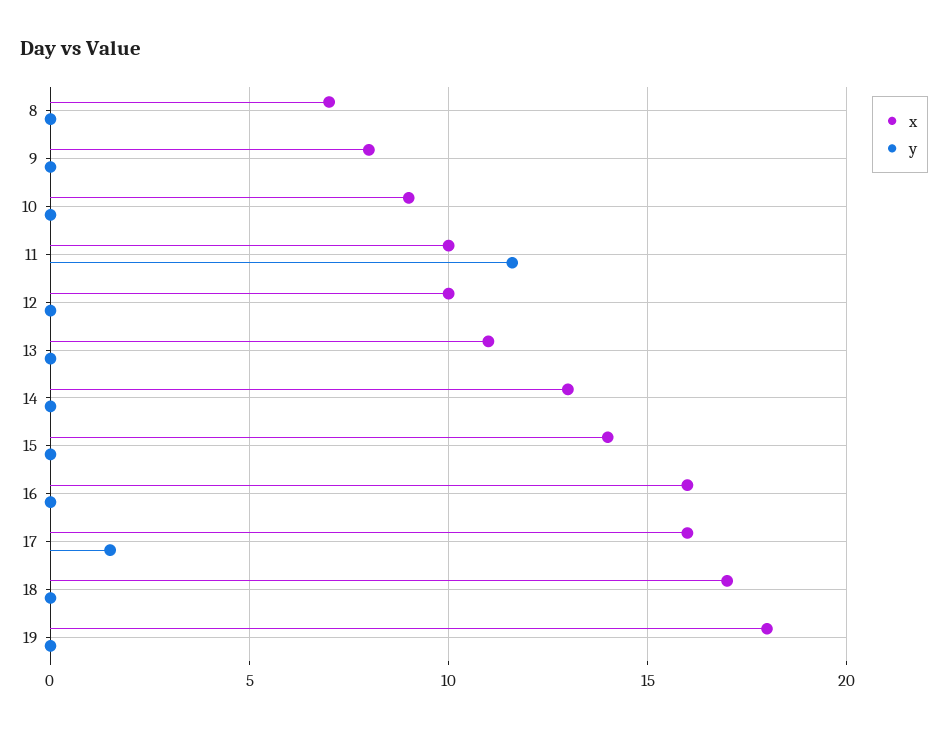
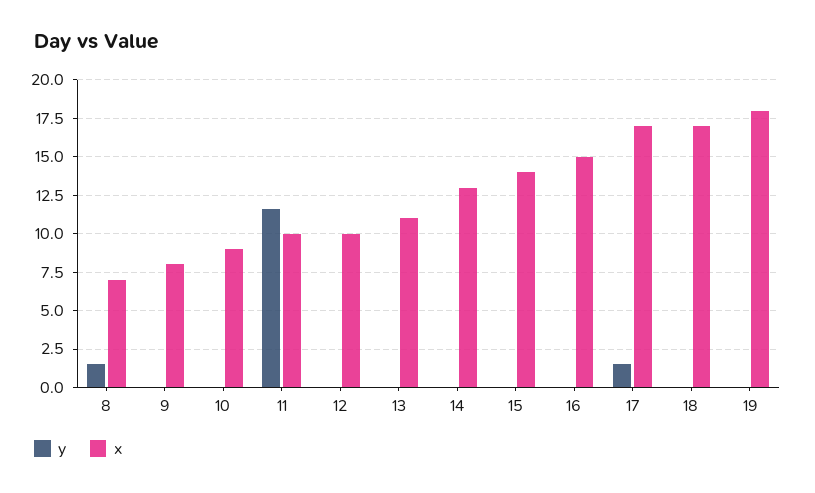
  {
    "x": {
      "8": 7,
      "9": 8,
      "10": 9,
      "11": 10,
      "12": 10,
      "13": 11,
      "14": 13,
      "15": 14,
-     "16": 16,
+     "16": 15,
-     "17": 16,
+     "17": 17,
      "18": 17,
      "19": 18
    },
    "y": {
-     "8": 0,
+     "8": 1.5,
      "9": 0,
      "10": 0,
      "11": 11.5,
      "12": 0,
      "13": 0,
      "14": 0,
      "15": 0,
      "16": 0,
      "17": 1.5,
      "18": 0,
      "19": 0
    }
  }

